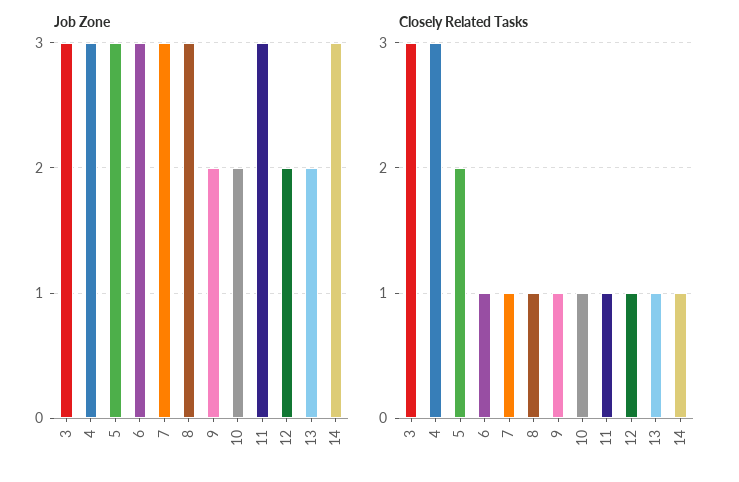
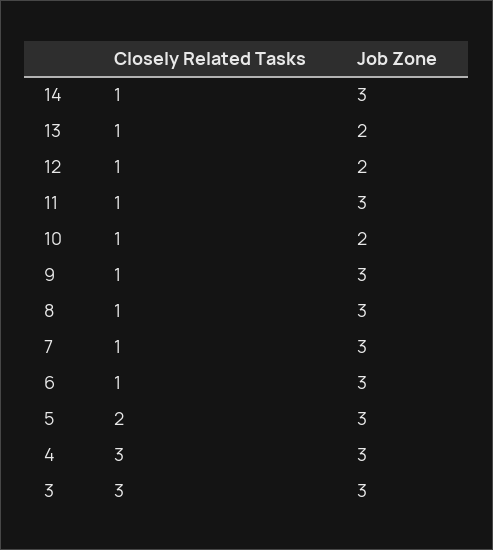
  {
    "Job Zone": {
      "3": 3,
      "4": 3,
      "5": 3,
      "6": 3,
      "7": 3,
      "8": 3,
-     "9": 2,
+     "9": 3,
      "10": 2,
      "11": 3,
      "12": 2,
      "13": 2,
      "14": 3
    },
    "Closely Related Tasks": {
      "3": 3,
      "4": 3,
      "5": 2,
      "6": 1,
      "7": 1,
      "8": 1,
      "9": 1,
      "10": 1,
      "11": 1,
      "12": 1,
      "13": 1,
      "14": 1
    }
  }

